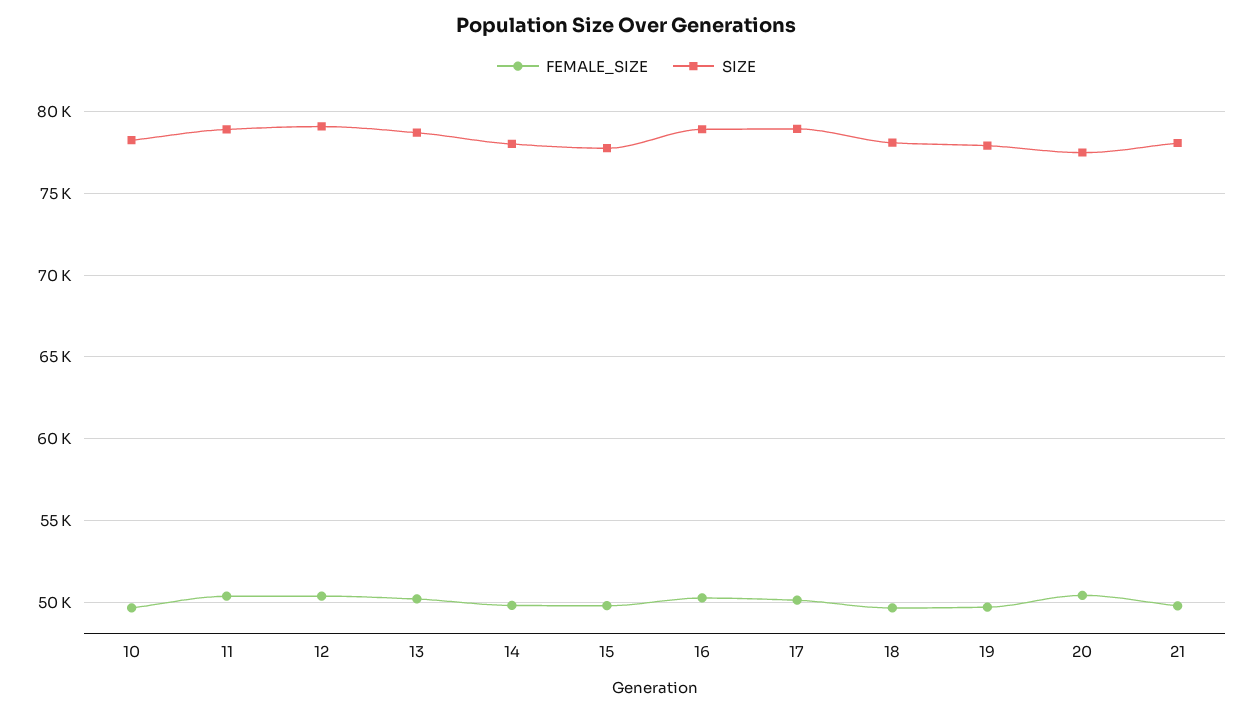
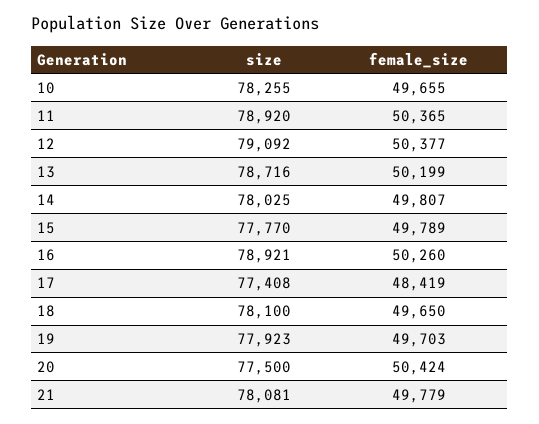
  {
    "FEMALE_SIZE": {
      "10": 49655,
      "11": 50365,
      "12": 50377,
      "13": 50199,
      "14": 49807,
      "15": 49789,
      "16": 50260,
-     "17": 50000,
+     "17": 48419,
      "18": 49650,
      "19": 49703,
      "20": 50424,
      "21": 49779
    },
    "SIZE": {
      "10": 78255,
      "11": 78920,
      "12": 79092,
      "13": 78716,
      "14": 78025,
      "15": 77770,
      "16": 78921,
-     "17": 79000,
+     "17": 77408,
      "18": 78100,
      "19": 77923,
      "20": 77500,
      "21": 78081
    }
  }

